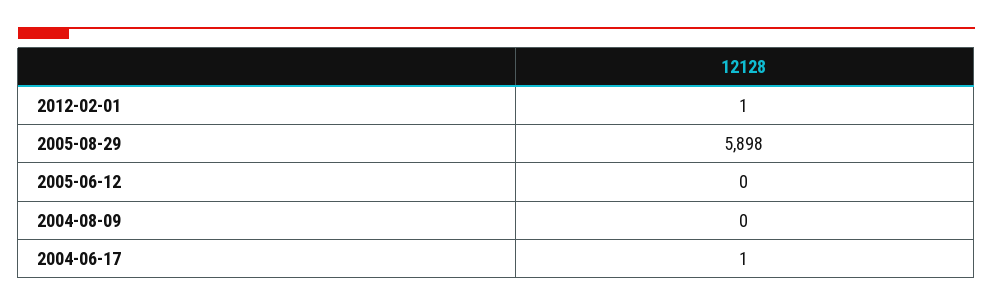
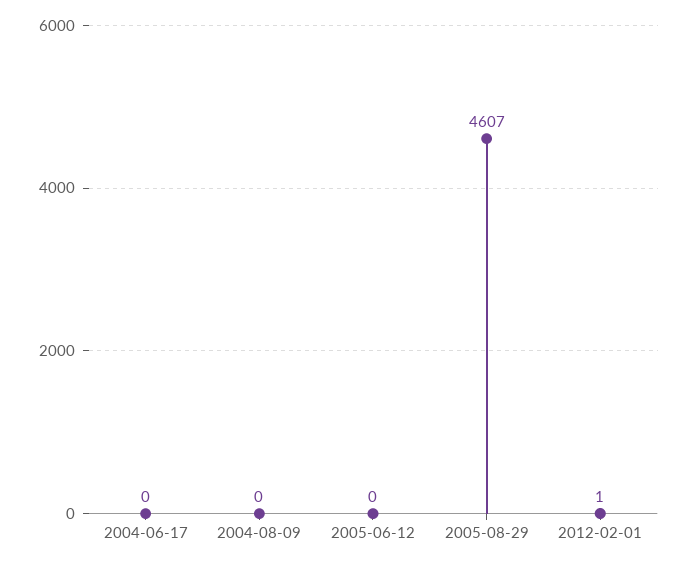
  {
    "2012-02-01": 1,
-   "2005-08-29": 5898,
+   "2005-08-29": 4607,
    "2005-06-12": 0,
    "2004-08-09": 0,
-   "2004-06-17": 1
+   "2004-06-17": 0
  }

